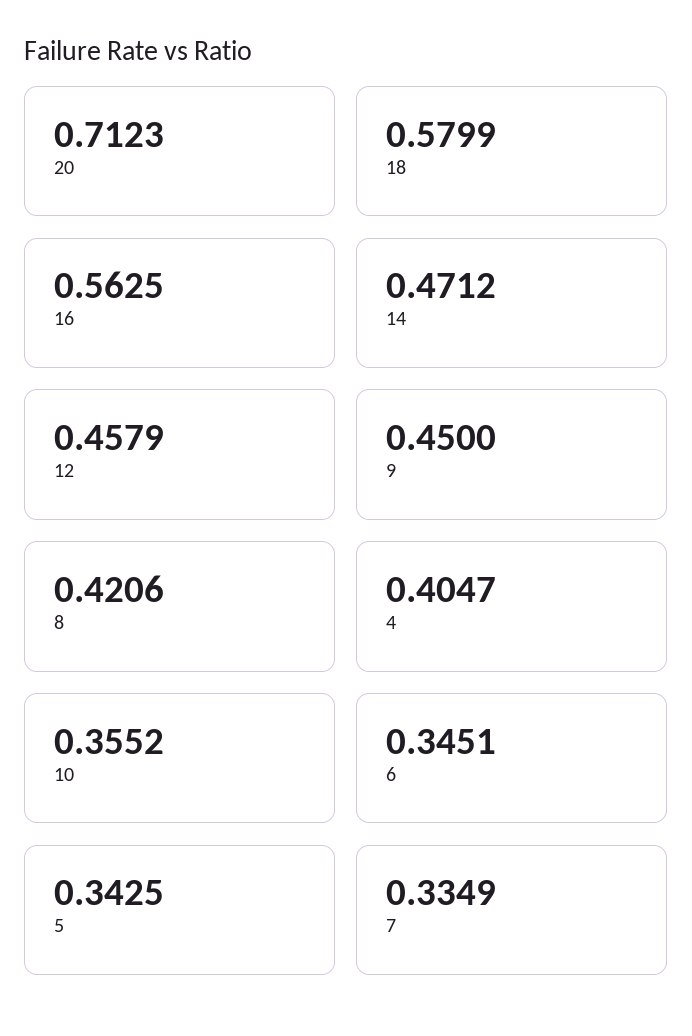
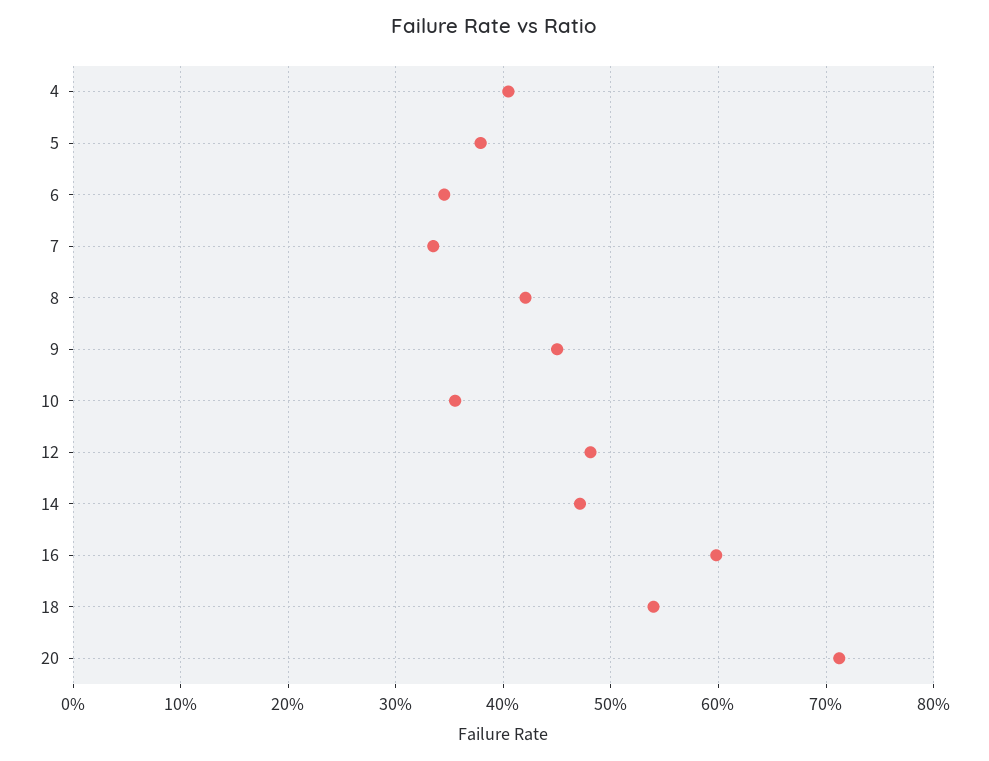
  {
    "20": 0.7123,
-   "18": 0.5799,
+   "18": 0.54,
-   "16": 0.5625,
+   "16": 0.6,
    "14": 0.4712,
-   "12": 0.4579,
+   "12": 0.48,
    "9": 0.45,
    "8": 0.4206,
    "4": 0.4047,
    "10": 0.3552,
    "6": 0.3451,
-   "5": 0.3425,
+   "5": 0.38,
    "7": 0.3349
  }

